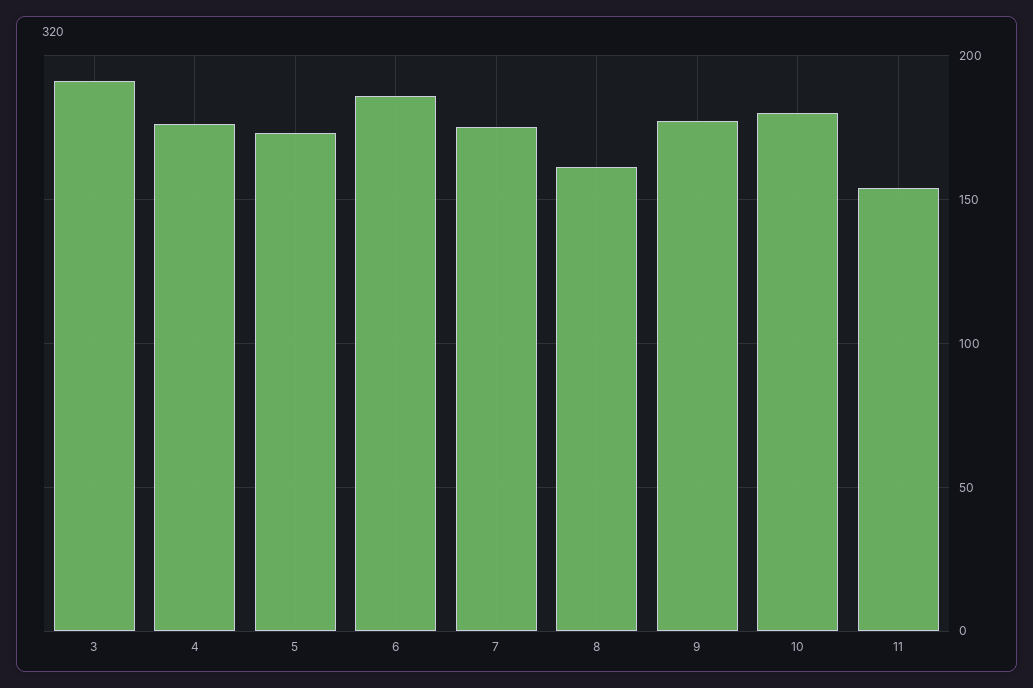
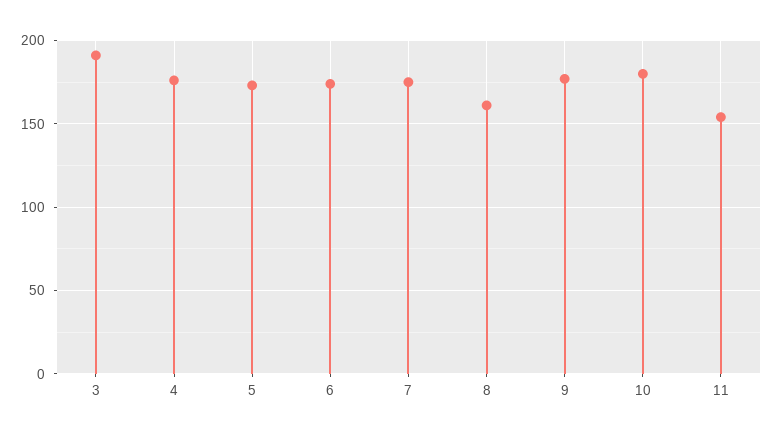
  {
    "3": 190,
    "4": 175,
    "5": 175,
-   "6": 185,
+   "6": 175,
    "7": 175,
    "8": 160,
    "9": 175,
    "10": 180,
    "11": 155
  }

